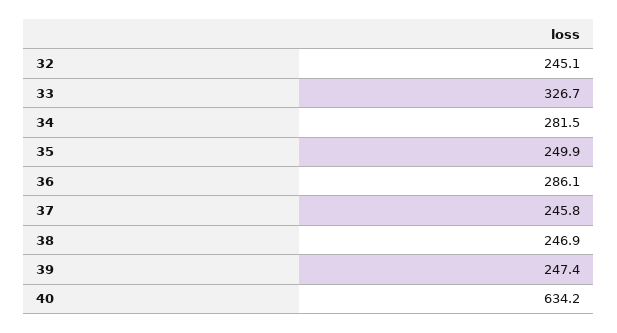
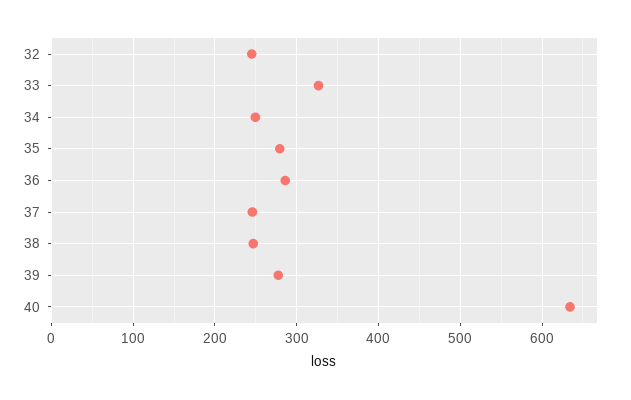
  {
    "32": 245.1,
    "33": 326.7,
-   "34": 281.5,
+   "34": 250,
-   "35": 249.9,
+   "35": 280,
    "36": 286.1,
    "37": 245.8,
    "38": 246.9,
-   "39": 247.4,
+   "39": 280,
    "40": 634.2
  }

